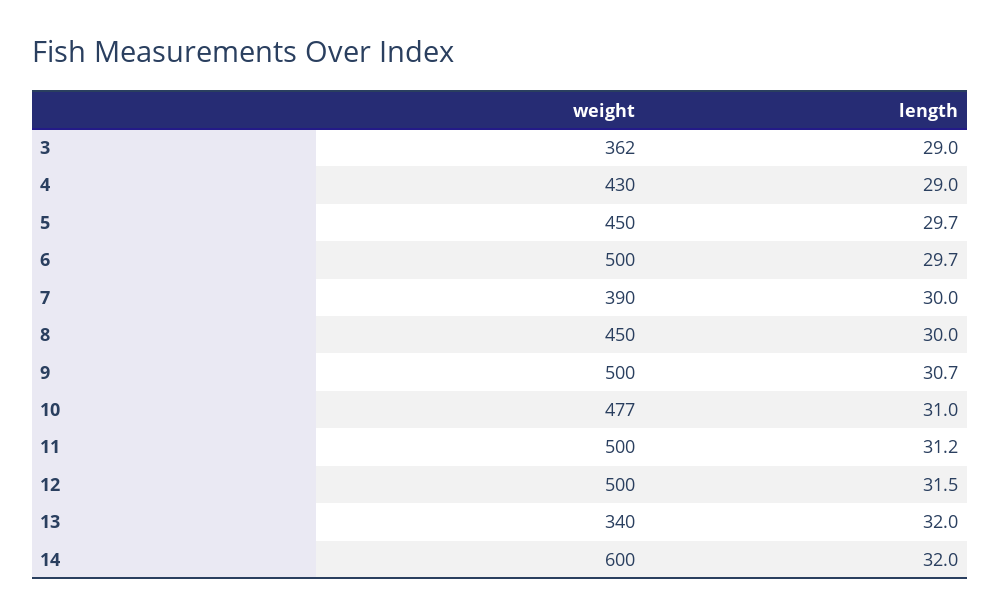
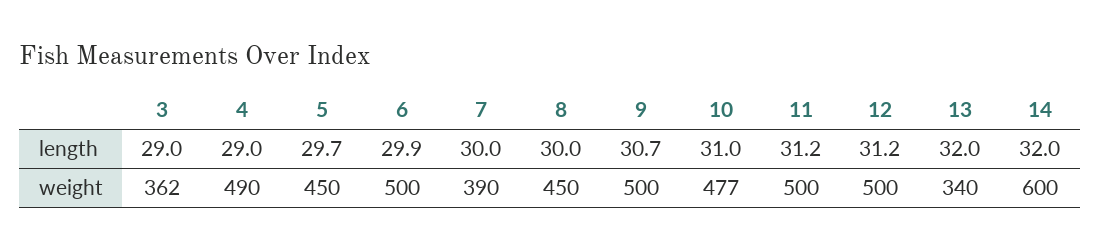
  {
    "weight": {
      "3": 362,
-     "4": 430,
+     "4": 490,
      "5": 450,
      "6": 500,
      "7": 390,
      "8": 450,
      "9": 500,
      "10": 477,
      "11": 500,
      "12": 500,
      "13": 340,
      "14": 600
    },
    "length": {
      "3": 29,
      "4": 29,
      "5": 29.7,
-     "6": 29.7,
+     "6": 29.9,
      "7": 30,
      "8": 30,
      "9": 30.7,
      "10": 31,
      "11": 31.2,
-     "12": 31.5,
+     "12": 31.2,
      "13": 32,
      "14": 32
    }
  }

